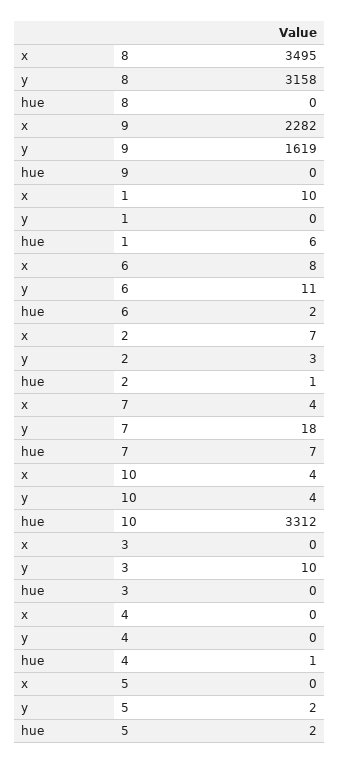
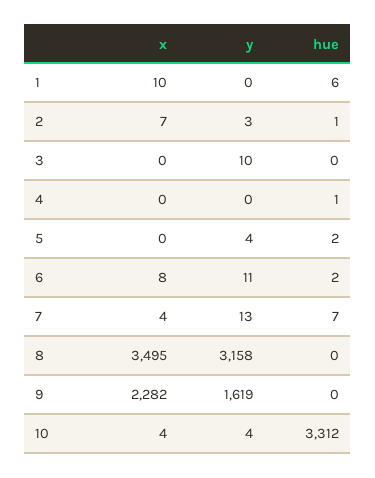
  {
    "x": {
      "8": 3495,
      "9": 2282,
      "1": 10,
      "6": 8,
      "2": 7,
      "7": 4,
      "10": 4,
      "3": 0,
      "4": 0,
      "5": 0
    },
    "y": {
      "8": 3158,
      "9": 1619,
      "1": 0,
      "6": 11,
      "2": 3,
-     "7": 18,
+     "7": 13,
      "10": 4,
      "3": 10,
      "4": 0,
-     "5": 2
+     "5": 4
    },
    "hue": {
      "8": 0,
      "9": 0,
      "1": 6,
      "6": 2,
      "2": 1,
      "7": 7,
      "10": 3312,
      "3": 0,
      "4": 1,
      "5": 2
    }
  }

